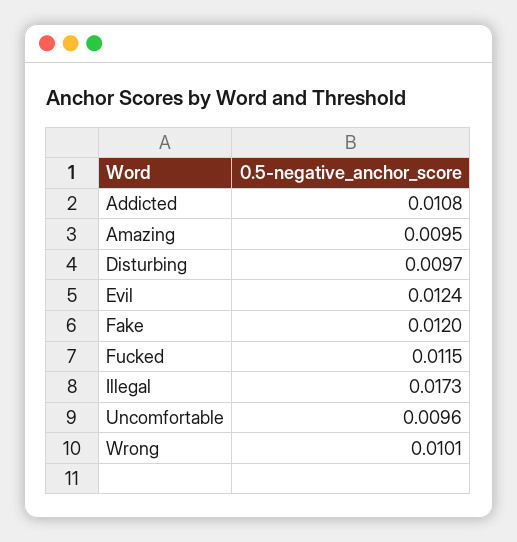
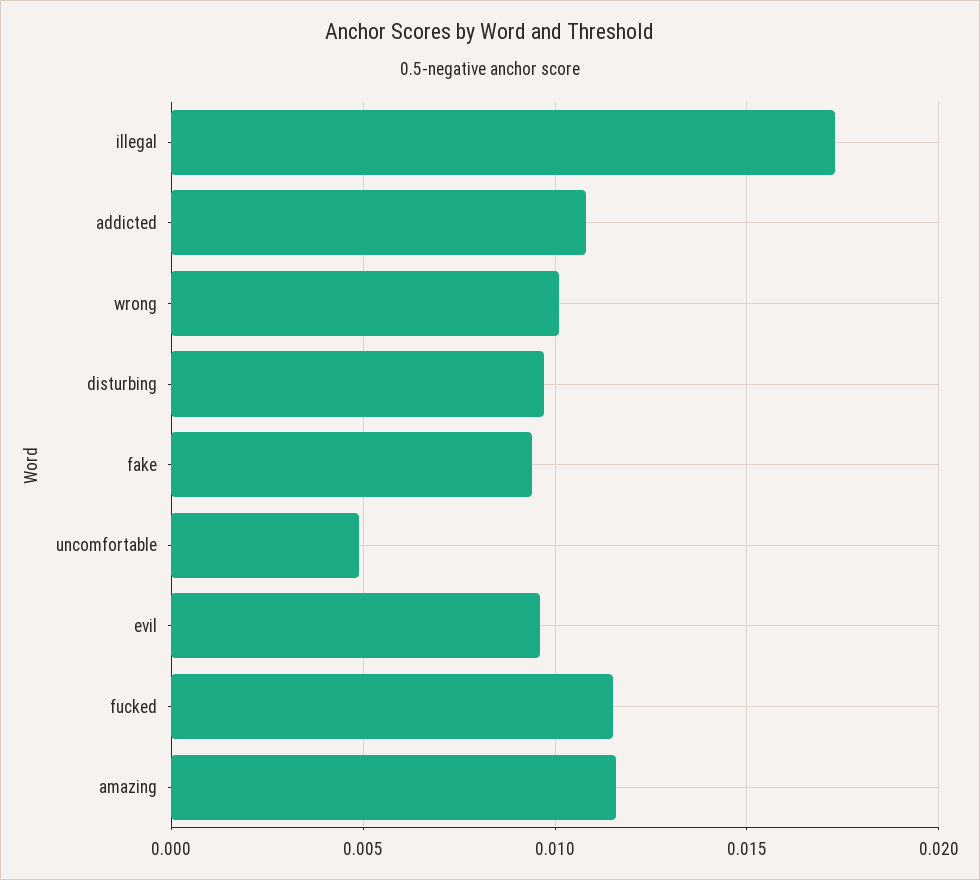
  {
    "Addicted": 0.0108,
-   "Amazing": 0.0095,
+   "Amazing": 0.0115,
    "Disturbing": 0.0097,
-   "Evil": 0.0124,
+   "Evil": 0.0095,
-   "Fake": 0.012,
+   "Fake": 0.0095,
    "Fucked": 0.0115,
    "Illegal": 0.0173,
-   "Uncomfortable": 0.0096,
+   "Uncomfortable": 0.005,
    "Wrong": 0.0101
  }

